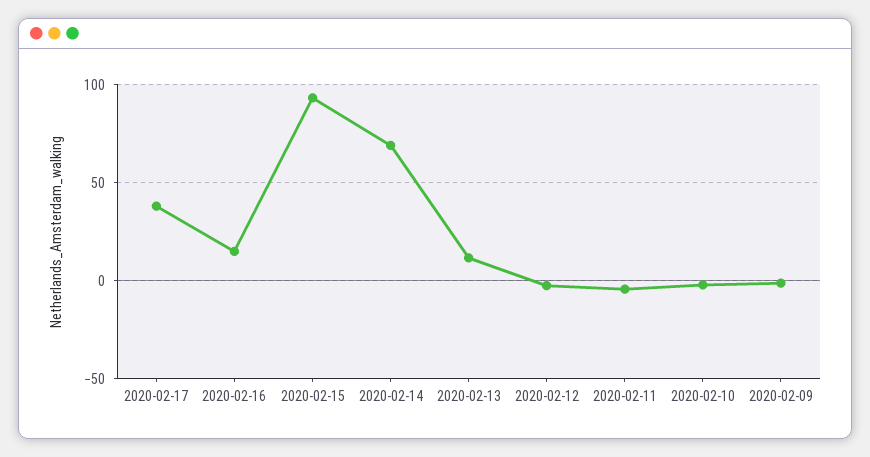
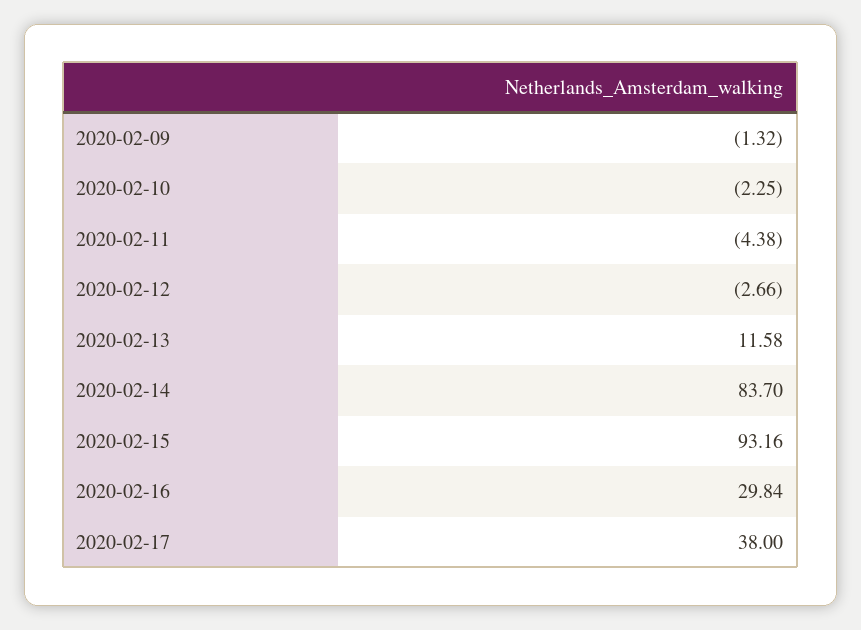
  {
    "2020-02-17": 38,
-   "2020-02-16": 15,
+   "2020-02-16": 29.84,
    "2020-02-15": 93.16,
-   "2020-02-14": 70,
+   "2020-02-14": 83.7,
    "2020-02-13": 11.58,
    "2020-02-12": -2.66,
    "2020-02-11": -4.38,
    "2020-02-10": -2.25,
    "2020-02-09": -1.32
  }

